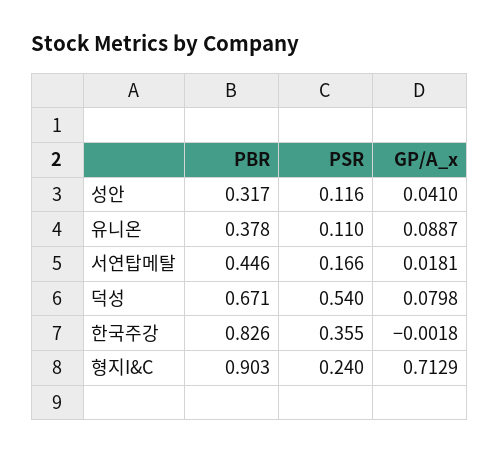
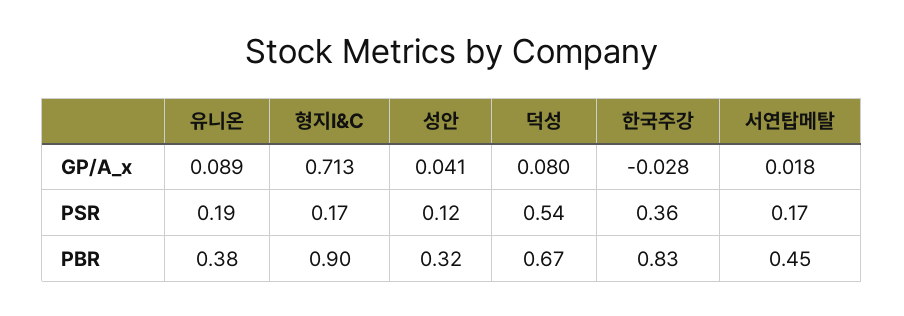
  {
    "PBR": {
      "성안": 0.317,
      "유니온": 0.378,
      "서연탑메탈": 0.446,
      "덕성": 0.671,
      "한국주강": 0.826,
      "형지I&C": 0.903
    },
    "PSR": {
      "성안": 0.116,
-     "유니온": 0.11,
+     "유니온": 0.19,
      "서연탑메탈": 0.166,
      "덕성": 0.54,
      "한국주강": 0.355,
-     "형지I&C": 0.24
+     "형지I&C": 0.17
    },
    "GP/A_x": {
      "성안": 0.041,
      "유니온": 0.0887,
      "서연탑메탈": 0.0181,
      "덕성": 0.0798,
-     "한국주강": -0.0018,
+     "한국주강": -0.028,
      "형지I&C": 0.7129
    }
  }

